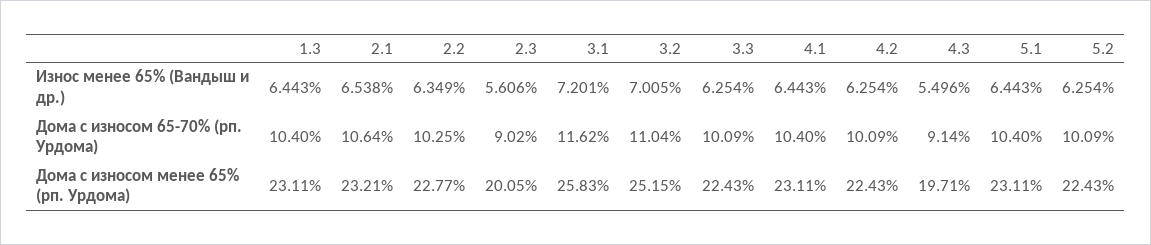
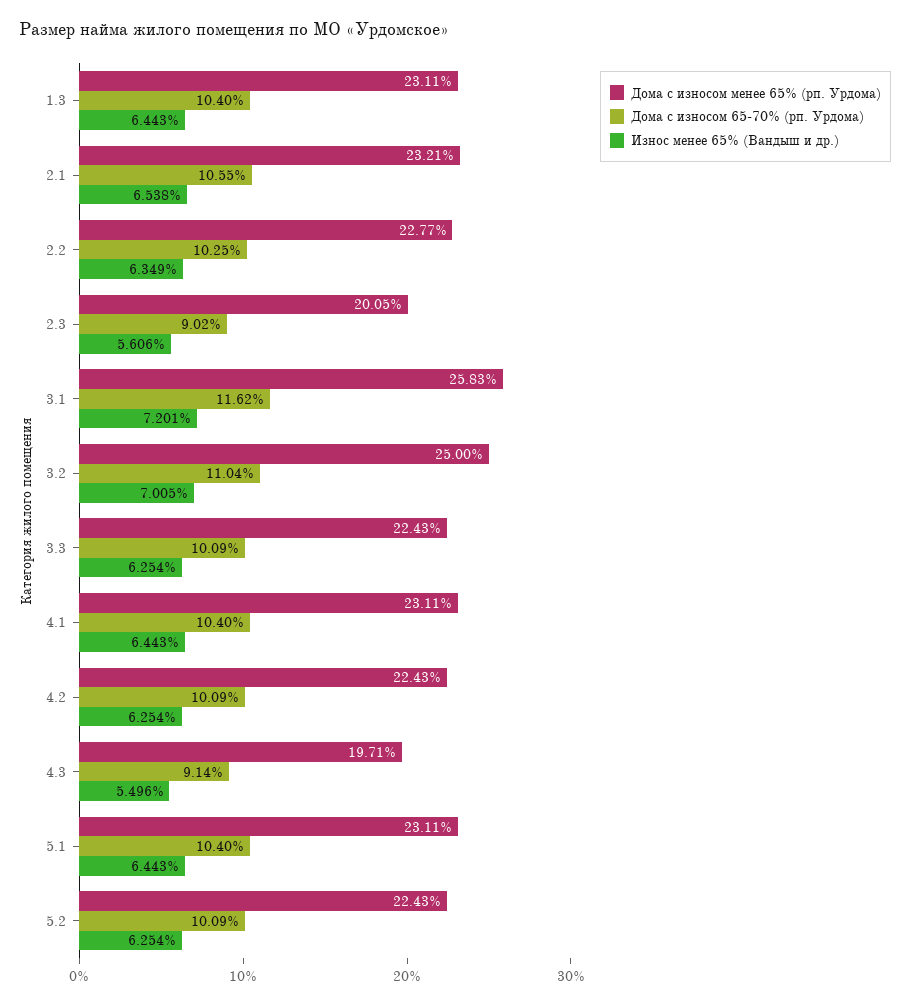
  {
    "Износ менее 65% (Вандыш и др.)": {
      "1.3": 6.443,
      "2.1": 6.538,
      "2.2": 6.349,
      "2.3": 5.606,
      "3.1": 7.201,
      "3.2": 7.005,
      "3.3": 6.254,
      "4.1": 6.443,
      "4.2": 6.254,
      "4.3": 5.496,
      "5.1": 6.443,
      "5.2": 6.254
    },
    "Дома с износом 65-70% (рп. Урдома)": {
      "1.3": 10.4,
-     "2.1": 10.64,
+     "2.1": 10.55,
      "2.2": 10.25,
      "2.3": 9.02,
      "3.1": 11.62,
      "3.2": 11.04,
      "3.3": 10.09,
      "4.1": 10.4,
      "4.2": 10.09,
      "4.3": 9.14,
      "5.1": 10.4,
      "5.2": 10.09
    },
    "Дома с износом менее 65% (рп. Урдома)": {
      "1.3": 23.11,
      "2.1": 23.21,
      "2.2": 22.77,
      "2.3": 20.05,
      "3.1": 25.83,
-     "3.2": 25.15,
+     "3.2": 25,
      "3.3": 22.43,
      "4.1": 23.11,
      "4.2": 22.43,
      "4.3": 19.71,
      "5.1": 23.11,
      "5.2": 22.43
    }
  }

